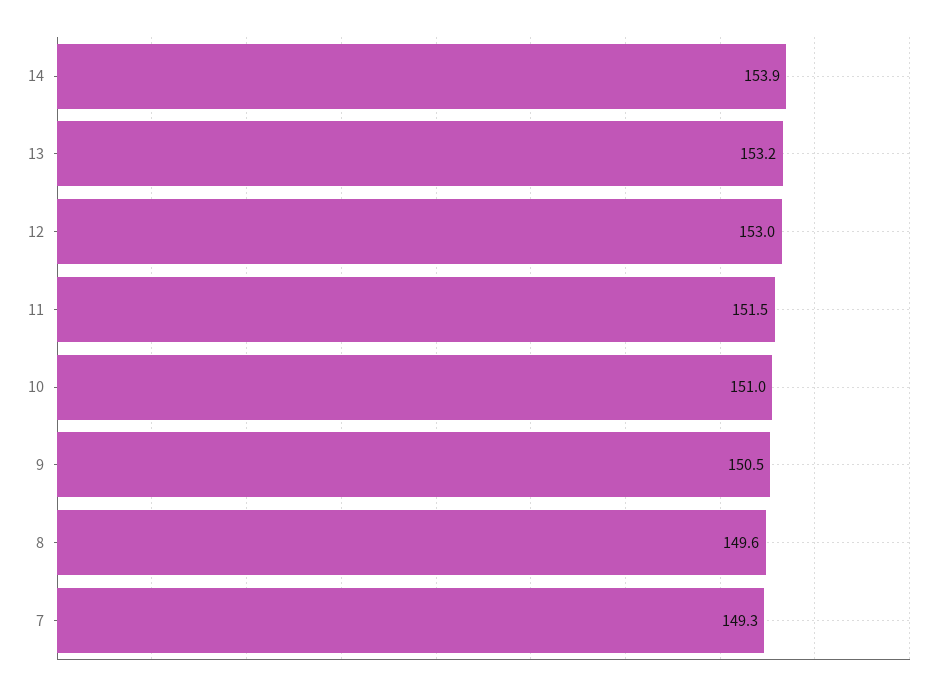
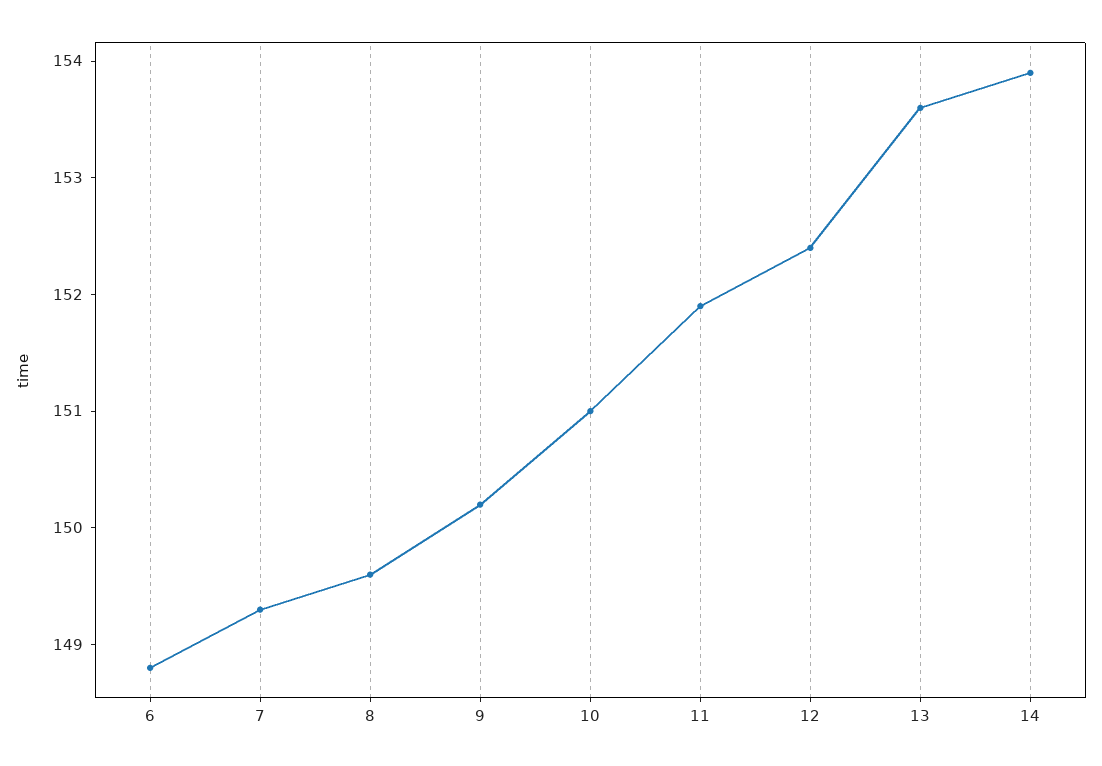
  {
    "14": 153.9,
-   "13": 153.2,
+   "13": 153.6,
-   "12": 153,
+   "12": 152.4,
-   "11": 151.5,
+   "11": 151.9,
    "10": 151,
-   "9": 150.5,
+   "9": 150.2,
    "8": 149.6,
-   "7": 149.3
+   "7": 149.3,
+   "6": 148.8
  }

